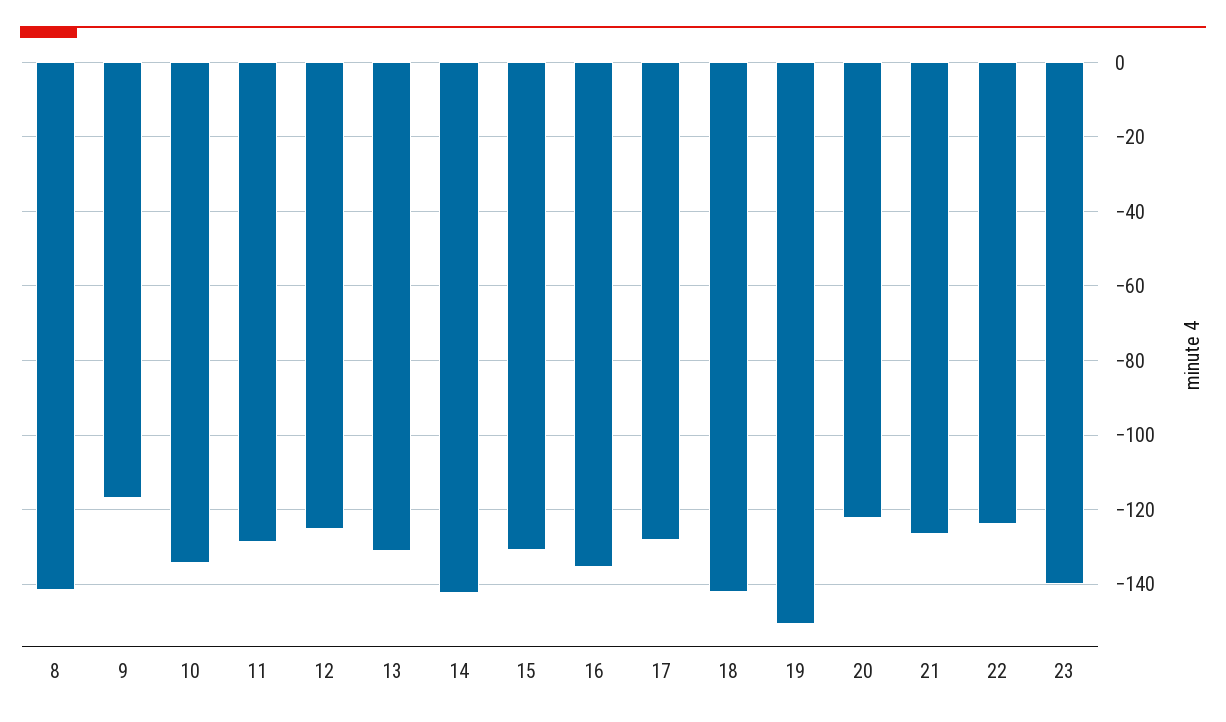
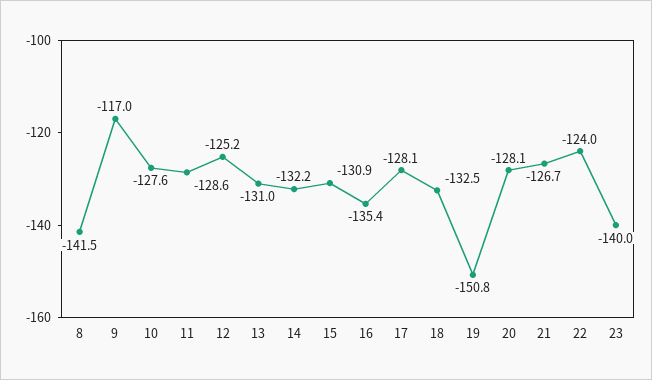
  {
    "8": -141.5,
    "9": -117,
-   "10": -134,
+   "10": -127.6,
    "11": -128.6,
    "12": -125.2,
    "13": -131,
-   "14": -142,
+   "14": -132.2,
    "15": -130.9,
    "16": -135.4,
    "17": -128.1,
-   "18": -142,
+   "18": -132.5,
    "19": -150.8,
-   "20": -122,
+   "20": -128.1,
    "21": -126.7,
    "22": -124,
    "23": -140
  }

